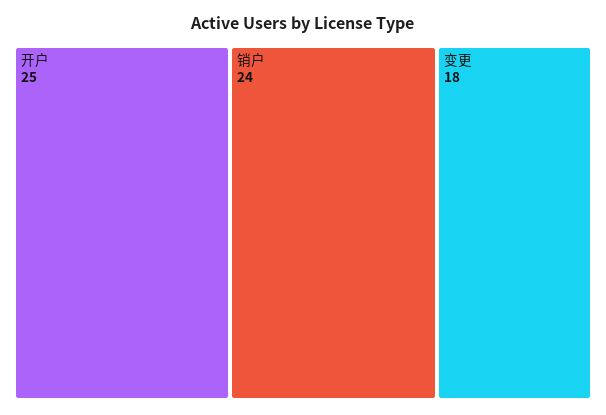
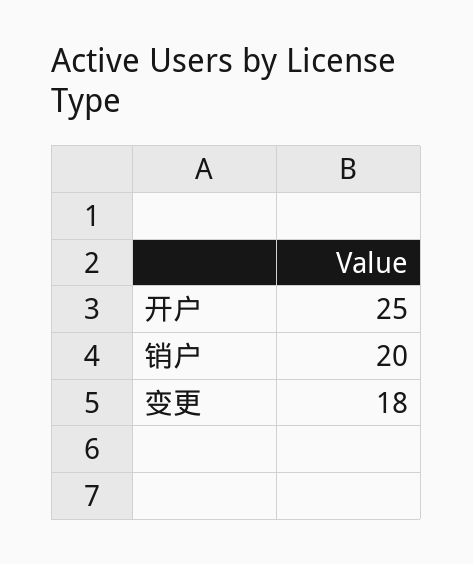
  {
    "开户": 25,
-   "销户": 24,
+   "销户": 20,
    "变更": 18
  }

